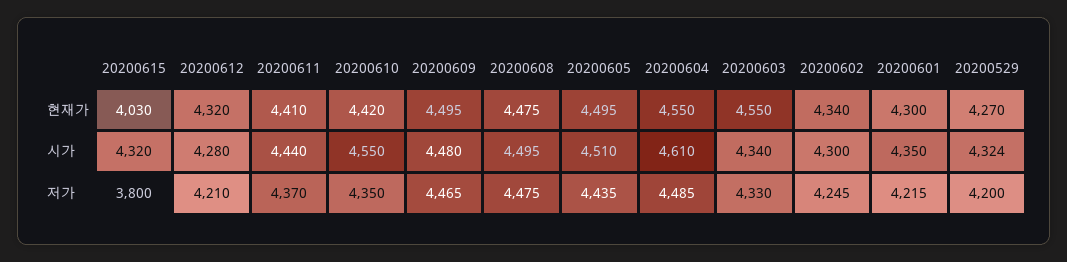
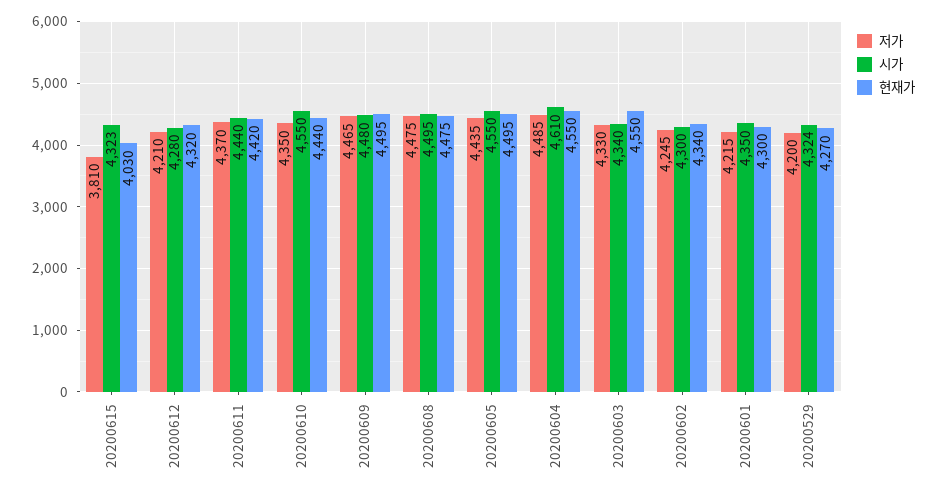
  {
    "현재가": {
      "20200615": 4030,
      "20200612": 4320,
-     "20200611": 4410,
+     "20200611": 4420,
-     "20200610": 4420,
+     "20200610": 4440,
      "20200609": 4495,
      "20200608": 4475,
      "20200605": 4495,
      "20200604": 4550,
      "20200603": 4550,
      "20200602": 4340,
      "20200601": 4300,
      "20200529": 4270
    },
    "시가": {
-     "20200615": 4320,
+     "20200615": 4323,
      "20200612": 4280,
      "20200611": 4440,
      "20200610": 4550,
      "20200609": 4480,
      "20200608": 4495,
-     "20200605": 4510,
+     "20200605": 4550,
      "20200604": 4610,
      "20200603": 4340,
      "20200602": 4300,
      "20200601": 4350,
      "20200529": 4324
    },
    "저가": {
-     "20200615": 3800,
+     "20200615": 3810,
      "20200612": 4210,
      "20200611": 4370,
      "20200610": 4350,
      "20200609": 4465,
      "20200608": 4475,
      "20200605": 4435,
      "20200604": 4485,
      "20200603": 4330,
      "20200602": 4245,
      "20200601": 4215,
      "20200529": 4200
    }
  }

